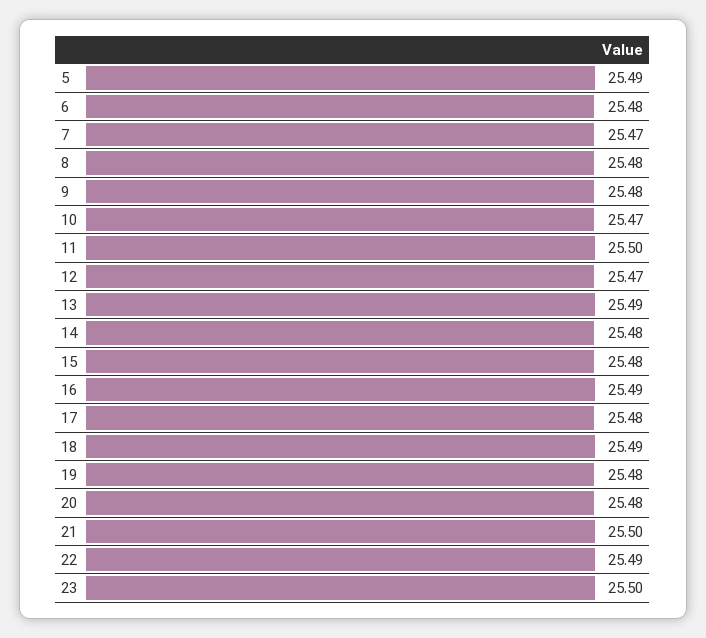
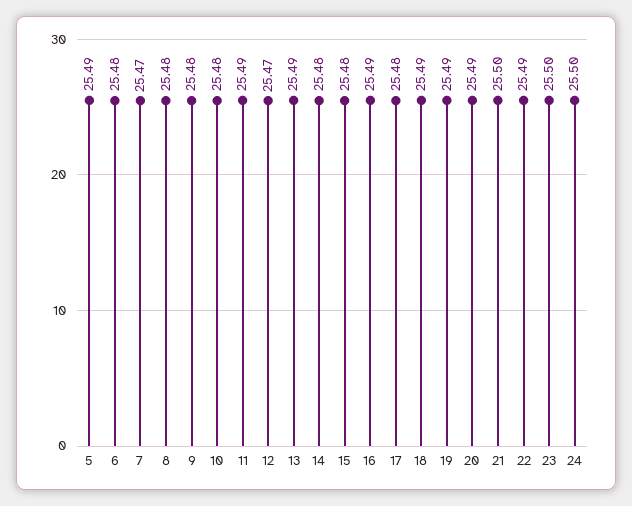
  {
    "5": 25.49,
    "6": 25.48,
    "7": 25.47,
    "8": 25.48,
    "9": 25.48,
-   "10": 25.47,
+   "10": 25.48,
-   "11": 25.5,
+   "11": 25.49,
    "12": 25.47,
    "13": 25.49,
    "14": 25.48,
    "15": 25.48,
    "16": 25.49,
    "17": 25.48,
    "18": 25.49,
-   "19": 25.48,
+   "19": 25.49,
-   "20": 25.48,
+   "20": 25.49,
    "21": 25.5,
    "22": 25.49,
-   "23": 25.5
+   "23": 25.5,
+   "24": 25.5
  }

